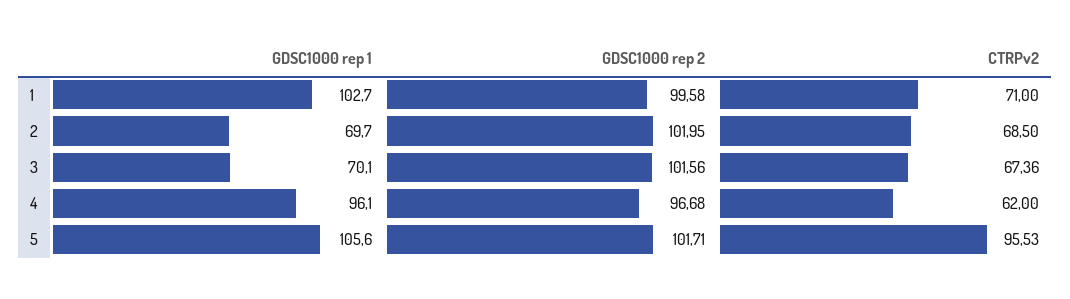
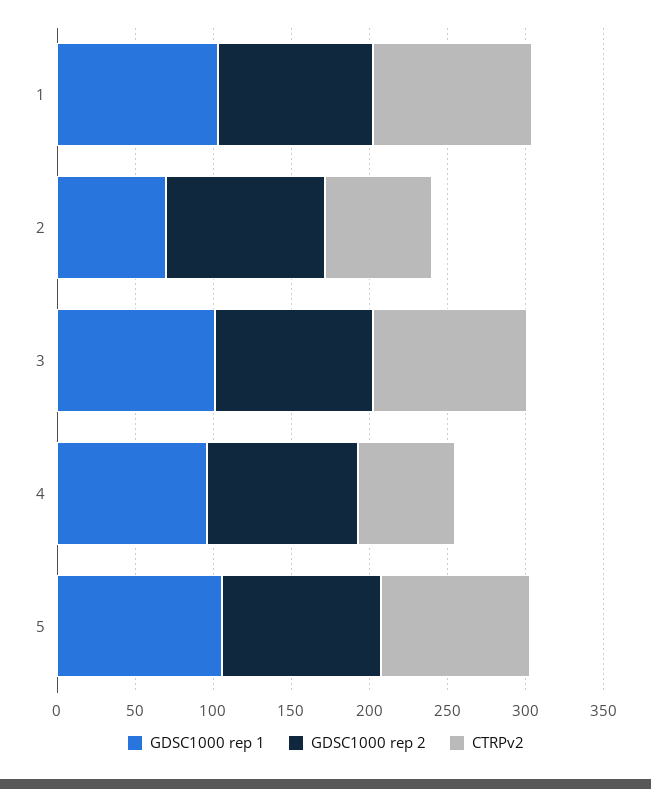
  {
    "GDSC1000 rep 1": {
      "1": 102.7,
      "2": 69.7,
-     "3": 70.1,
+     "3": 100,
      "4": 96.1,
      "5": 105.6
    },
    "GDSC1000 rep 2": {
      "1": 99.58,
      "2": 101.95,
      "3": 101.56,
      "4": 96.68,
      "5": 101.71
    },
    "CTRPv2": {
-     "1": 71,
+     "1": 100,
      "2": 68.5,
-     "3": 67.36,
+     "3": 100,
      "4": 62,
      "5": 95.53
    }
  }

